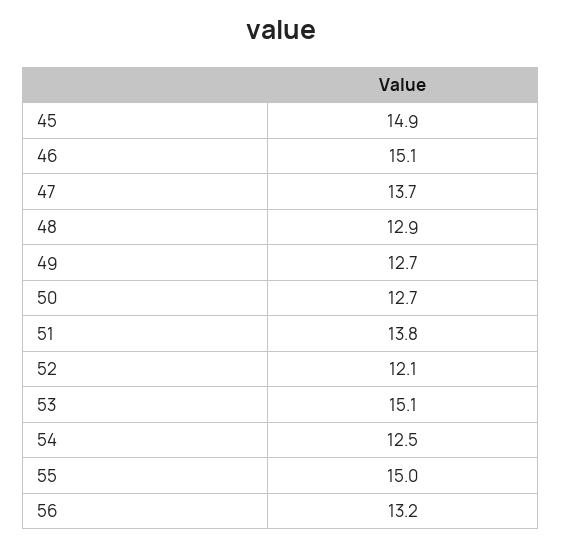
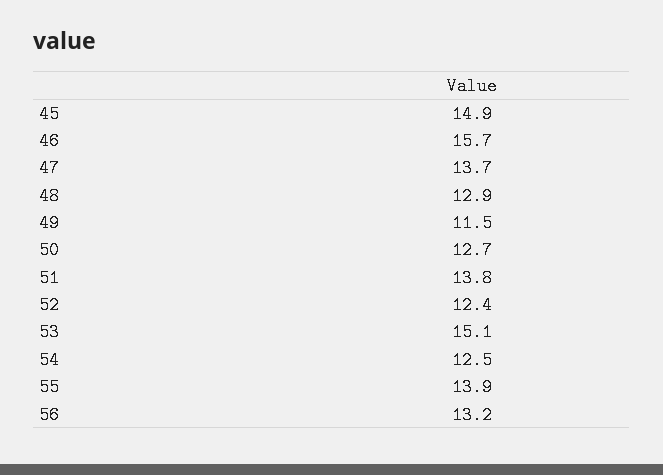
  {
    "45": 14.9,
-   "46": 15.1,
+   "46": 15.7,
    "47": 13.7,
    "48": 12.9,
-   "49": 12.7,
+   "49": 11.5,
    "50": 12.7,
    "51": 13.8,
-   "52": 12.1,
+   "52": 12.4,
    "53": 15.1,
    "54": 12.5,
-   "55": 15,
+   "55": 13.9,
    "56": 13.2
  }

